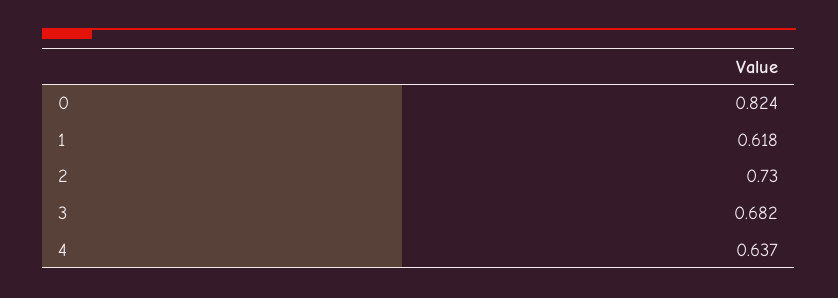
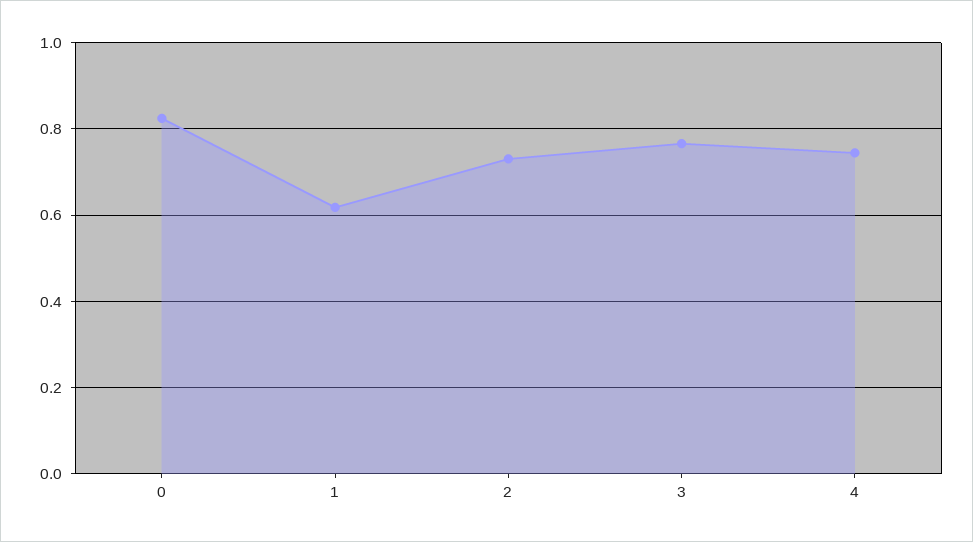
  {
    "0": 0.824,
    "1": 0.618,
    "2": 0.73,
-   "3": 0.682,
+   "3": 0.76,
-   "4": 0.637
+   "4": 0.74
  }

